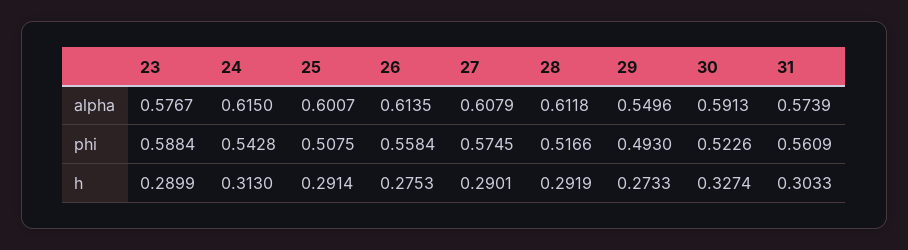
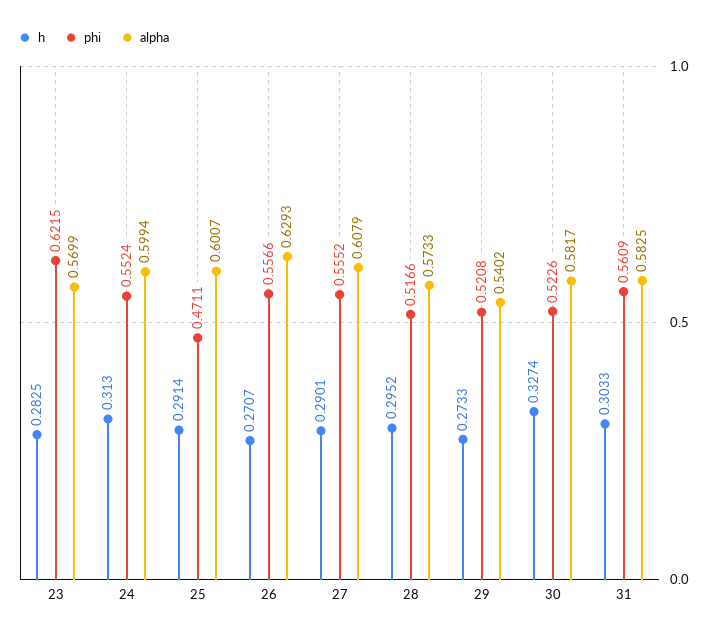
  {
    "alpha": {
-     "23": 0.5767,
+     "23": 0.5699,
-     "24": 0.615,
+     "24": 0.5994,
      "25": 0.6007,
-     "26": 0.6135,
+     "26": 0.6293,
      "27": 0.6079,
-     "28": 0.6118,
+     "28": 0.5733,
-     "29": 0.5496,
+     "29": 0.5402,
-     "30": 0.5913,
+     "30": 0.5817,
-     "31": 0.5739
+     "31": 0.5825
    },
    "phi": {
-     "23": 0.5884,
+     "23": 0.6215,
-     "24": 0.5428,
+     "24": 0.5524,
-     "25": 0.5075,
+     "25": 0.4711,
-     "26": 0.5584,
+     "26": 0.5566,
-     "27": 0.5745,
+     "27": 0.5552,
      "28": 0.5166,
-     "29": 0.493,
+     "29": 0.5208,
      "30": 0.5226,
      "31": 0.5609
    },
    "h": {
-     "23": 0.2899,
+     "23": 0.2825,
      "24": 0.313,
      "25": 0.2914,
-     "26": 0.2753,
+     "26": 0.2707,
      "27": 0.2901,
-     "28": 0.2919,
+     "28": 0.2952,
      "29": 0.2733,
      "30": 0.3274,
      "31": 0.3033
    }
  }

